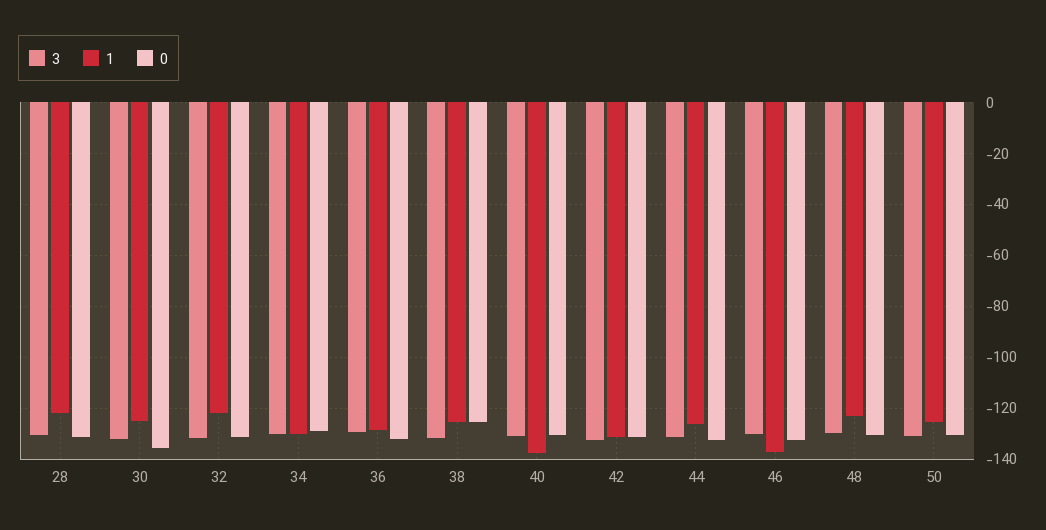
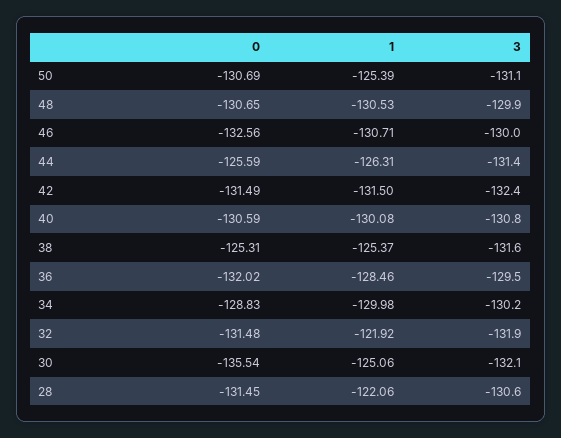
  {
    "3": {
      "28": -130.6,
      "30": -132.1,
      "32": -131.9,
      "34": -130.2,
      "36": -129.5,
      "38": -131.6,
      "40": -130.8,
      "42": -132.4,
      "44": -131.4,
      "46": -130,
      "48": -129.9,
      "50": -131.1
    },
    "1": {
      "28": -122.06,
      "30": -125.06,
      "32": -121.92,
      "34": -129.98,
      "36": -128.46,
      "38": -125.37,
-     "40": -137.5,
+     "40": -130.08,
      "42": -131.5,
      "44": -126.31,
-     "46": -137.5,
+     "46": -130.71,
-     "48": -122.5,
+     "48": -130.53,
      "50": -125.39
    },
    "0": {
      "28": -131.45,
      "30": -135.54,
      "32": -131.48,
      "34": -128.83,
      "36": -132.02,
      "38": -125.31,
      "40": -130.59,
      "42": -131.49,
-     "44": -132.5,
+     "44": -125.59,
      "46": -132.56,
      "48": -130.65,
      "50": -130.69
    }
  }

